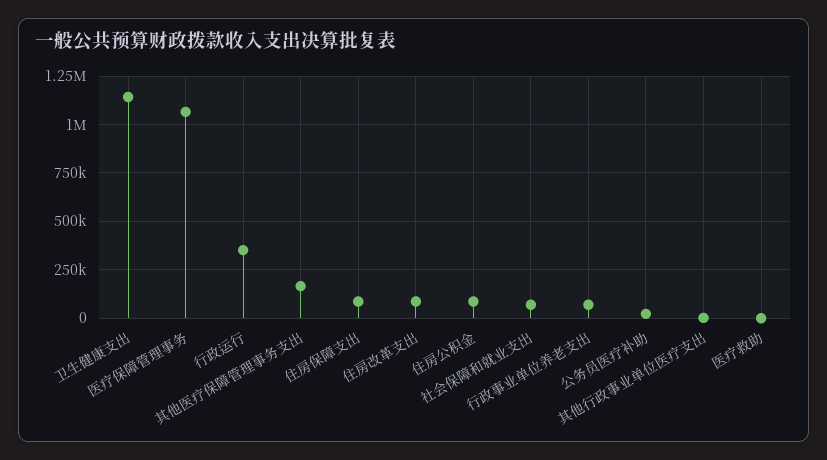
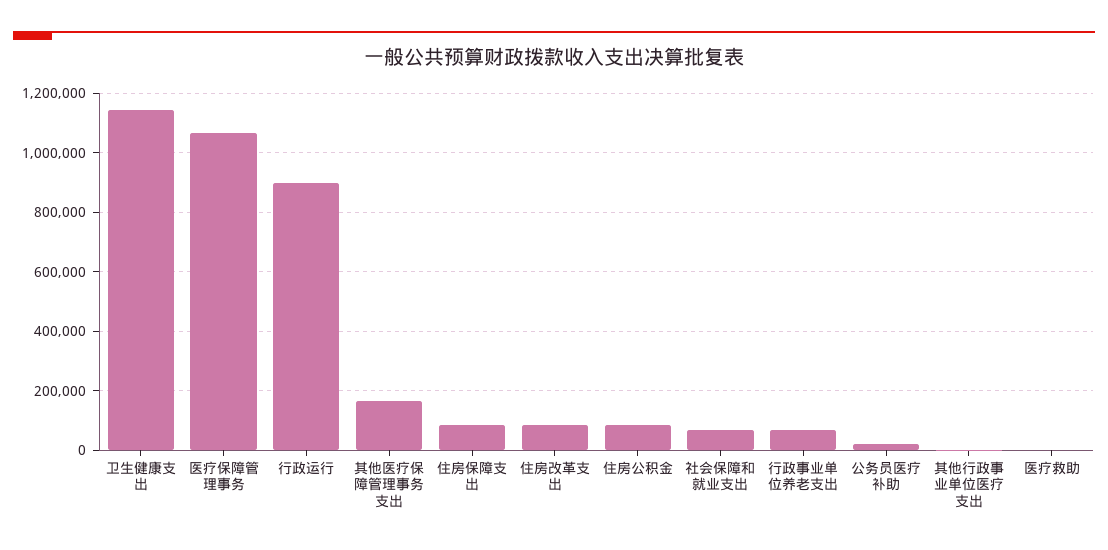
  {
    "卫生健康支出": 1150000,
    "医疗保障管理事务": 1075000,
-   "行政运行": 350000,
+   "行政运行": 900000,
    "其他医疗保障管理事务支出": 175000,
    "住房保障支出": 75000,
    "住房改革支出": 75000,
    "住房公积金": 75000,
    "社会保障和就业支出": 75000,
    "行政事业单位养老支出": 75000,
    "公务员医疗补助": 25000,
    "其他行政事业单位医疗支出": 0,
    "医疗救助": 0
  }

